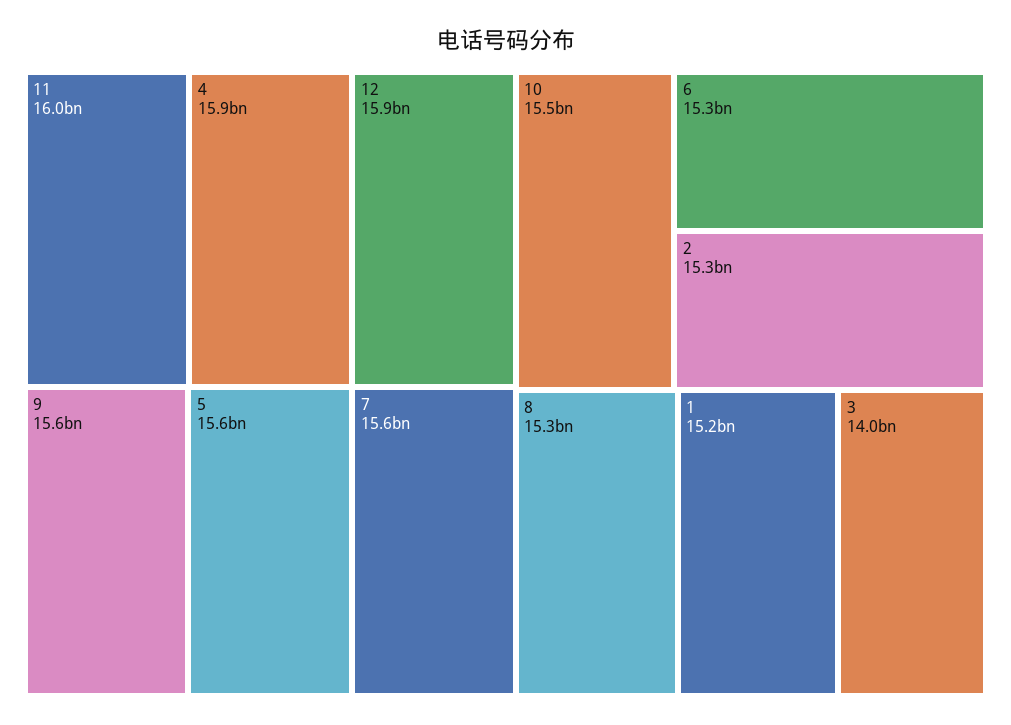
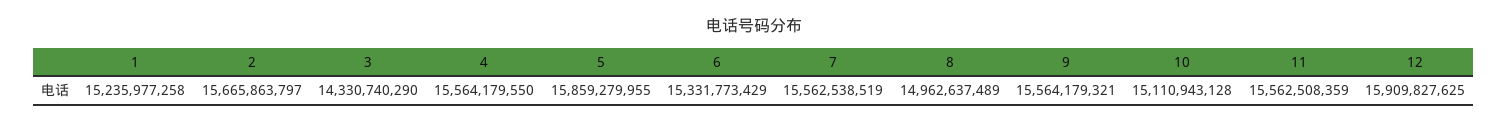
  {
-   "11": 16000000000,
+   "11": 15562508359,
-   "4": 15900000000,
+   "4": 15564179550,
    "12": 15909827625,
    "9": 15564179321,
-   "5": 15600000000,
+   "5": 15859279955,
    "7": 15562538519,
-   "10": 15500000000,
+   "10": 15110943128,
    "6": 15331773429,
-   "2": 15300000000,
+   "2": 15665863797,
-   "8": 15300000000,
+   "8": 14962637489,
    "1": 15235977258,
-   "3": 14000000000
+   "3": 14330740290
  }

